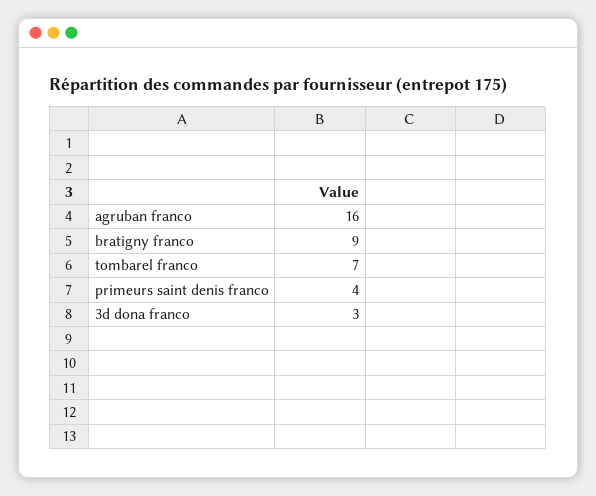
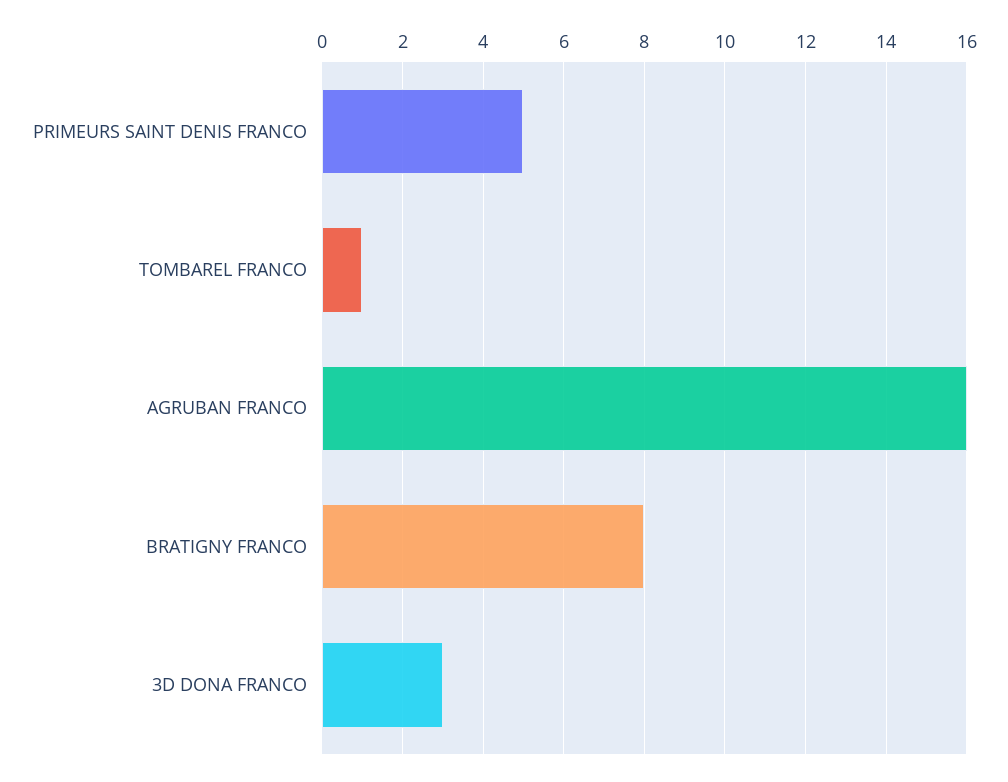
  {
    "agruban franco": 16,
-   "bratigny franco": 9,
+   "bratigny franco": 8,
-   "tombarel franco": 7,
+   "tombarel franco": 1,
-   "primeurs saint denis franco": 4,
+   "primeurs saint denis franco": 5,
    "3d dona franco": 3
  }

